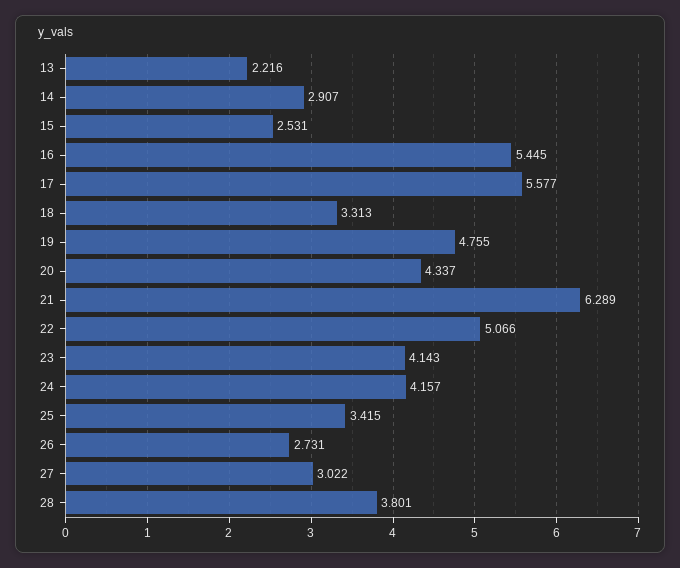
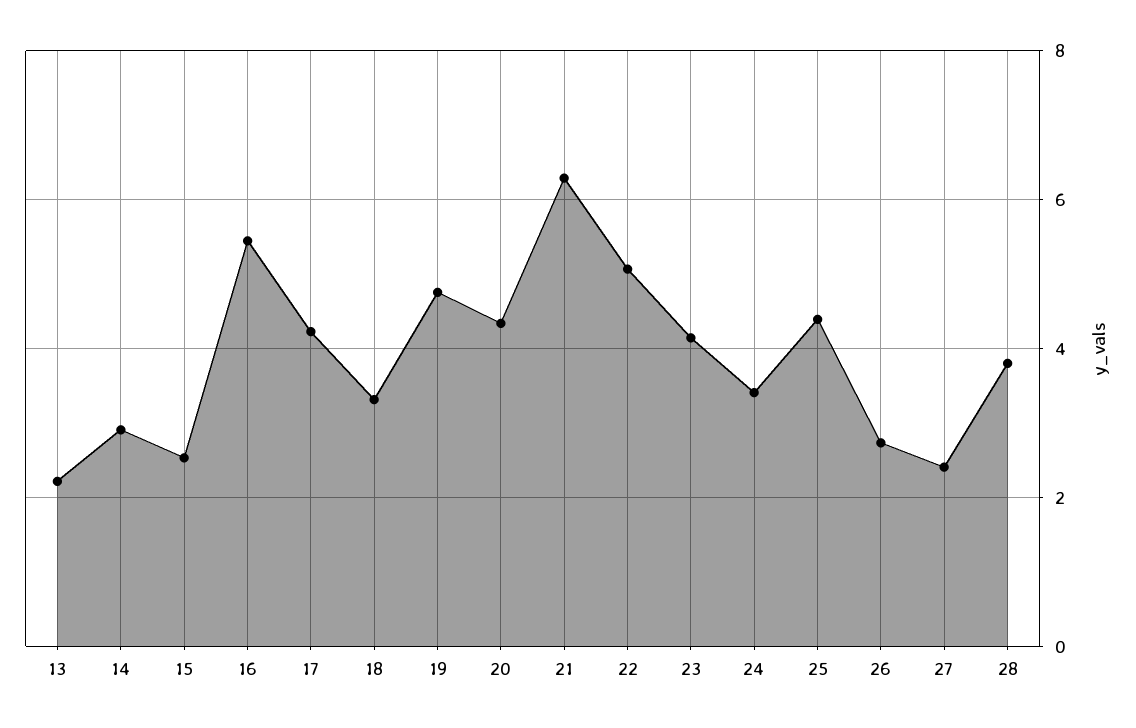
  {
    "13": 2.216,
    "14": 2.907,
    "15": 2.531,
    "16": 5.445,
-   "17": 5.577,
+   "17": 4.2,
    "18": 3.313,
    "19": 4.755,
    "20": 4.337,
    "21": 6.289,
    "22": 5.066,
    "23": 4.143,
-   "24": 4.157,
+   "24": 3.4,
-   "25": 3.415,
+   "25": 4.4,
    "26": 2.731,
-   "27": 3.022,
+   "27": 2.4,
    "28": 3.801
  }

